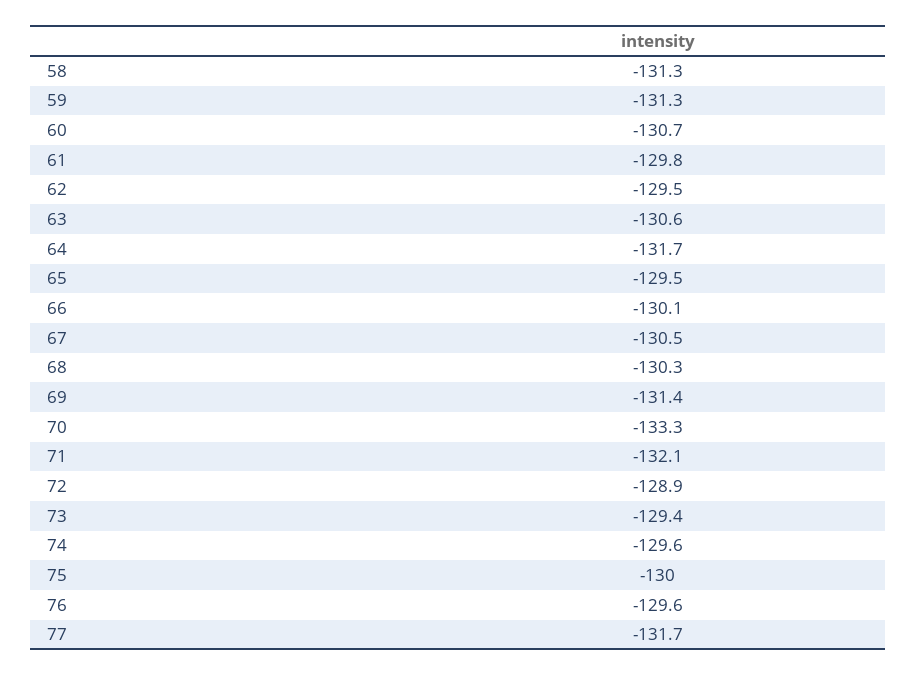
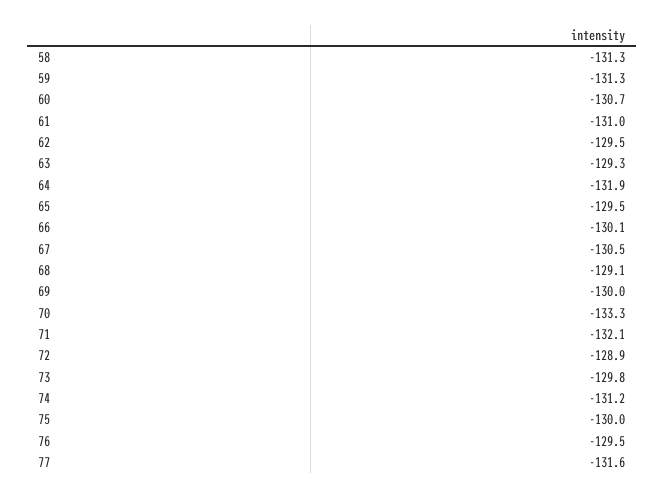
  {
    "58": -131.3,
    "59": -131.3,
    "60": -130.7,
-   "61": -129.8,
+   "61": -131,
    "62": -129.5,
-   "63": -130.6,
+   "63": -129.3,
-   "64": -131.7,
+   "64": -131.9,
    "65": -129.5,
    "66": -130.1,
    "67": -130.5,
-   "68": -130.3,
+   "68": -129.1,
-   "69": -131.4,
+   "69": -130,
    "70": -133.3,
    "71": -132.1,
    "72": -128.9,
-   "73": -129.4,
+   "73": -129.8,
-   "74": -129.6,
+   "74": -131.2,
    "75": -130,
-   "76": -129.6,
+   "76": -129.5,
-   "77": -131.7
+   "77": -131.6
  }

